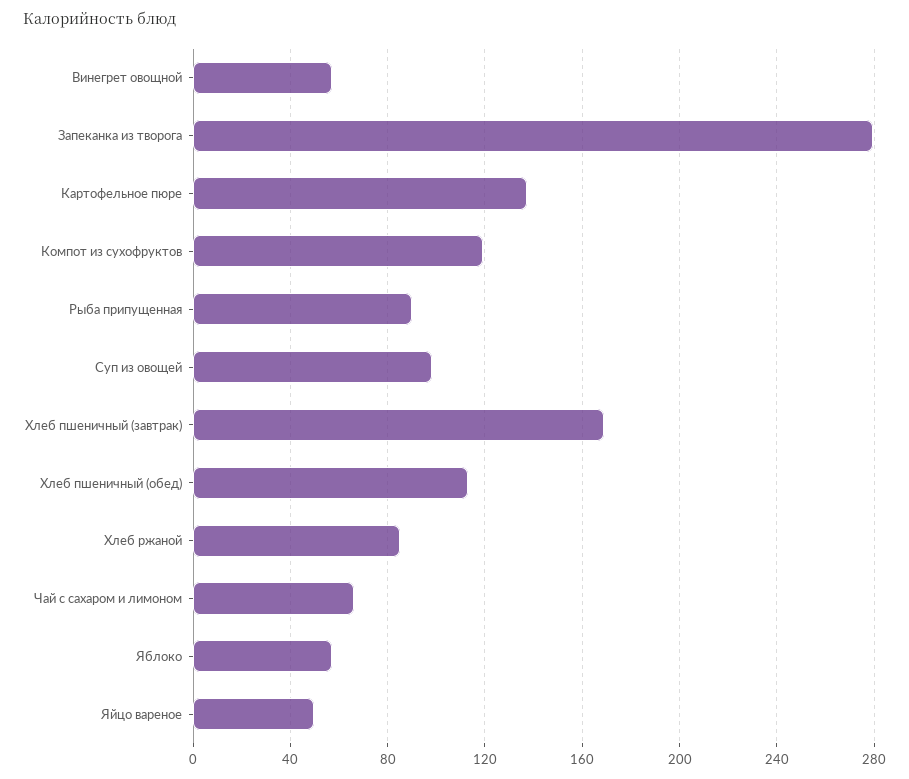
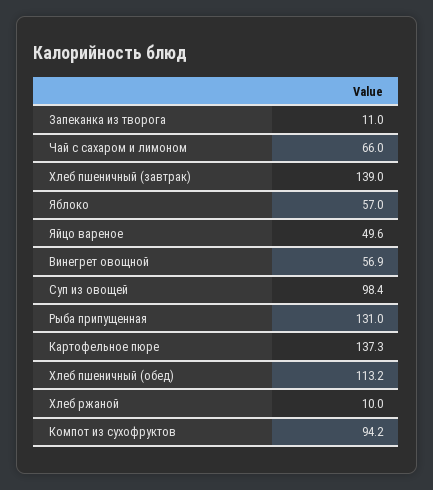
  {
    "Винегрет овощной": 56.9,
-   "Запеканка из творога": 280,
+   "Запеканка из творога": 11,
    "Картофельное пюре": 137.3,
-   "Компот из сухофруктов": 120,
+   "Компот из сухофруктов": 94.2,
-   "Рыба припущенная": 90,
+   "Рыба припущенная": 131,
    "Суп из овощей": 98.4,
-   "Хлеб пшеничный (завтрак)": 170,
+   "Хлеб пшеничный (завтрак)": 139,
    "Хлеб пшеничный (обед)": 113.2,
-   "Хлеб ржаной": 85,
+   "Хлеб ржаной": 10,
    "Чай с сахаром и лимоном": 66,
    "Яблоко": 57,
    "Яйцо вареное": 49.6
  }

